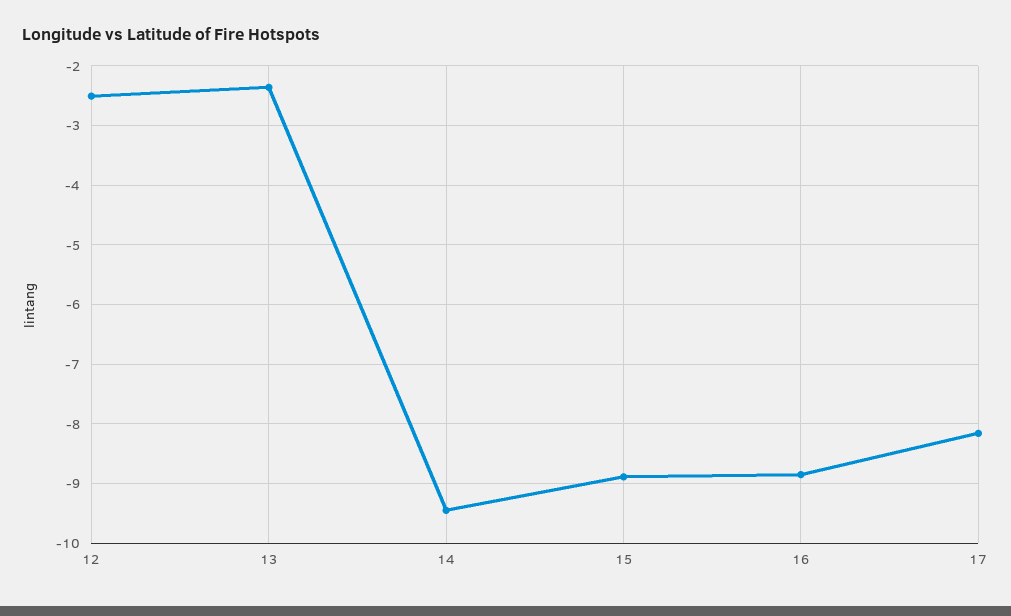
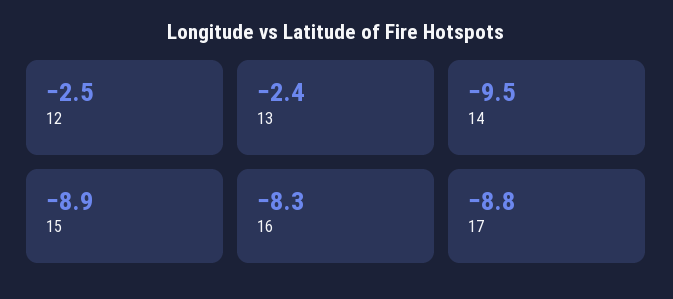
  {
    "12": -2.5,
    "13": -2.4,
    "14": -9.5,
    "15": -8.9,
-   "16": -8.8,
+   "16": -8.3,
-   "17": -8.2
+   "17": -8.8
  }

